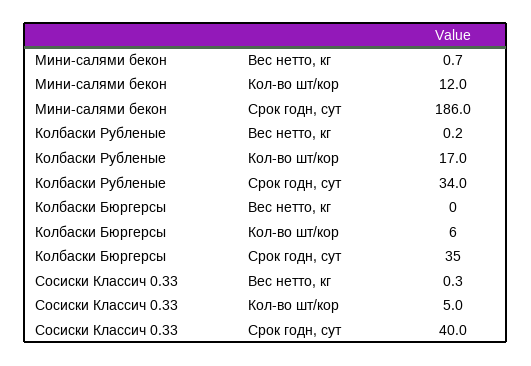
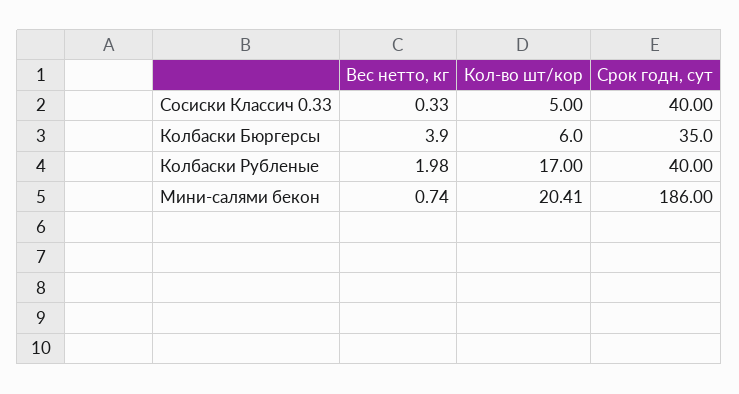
  {
    "Мини-салями бекон": {
      "Вес нетто, кг": 0.74,
-     "Кол-во шт/кор": 12,
+     "Кол-во шт/кор": 20.41,
      "Срок годн, сут": 186
    },
    "Колбаски Рубленые": {
-     "Вес нетто, кг": 0.2,
+     "Вес нетто, кг": 1.98,
      "Кол-во шт/кор": 17,
-     "Срок годн, сут": 34
+     "Срок годн, сут": 40
    },
    "Колбаски Бюргерсы": {
-     "Вес нетто, кг": 0,
+     "Вес нетто, кг": 3.9,
      "Кол-во шт/кор": 6,
      "Срок годн, сут": 35
    },
    "Сосиски Классич 0.33": {
      "Вес нетто, кг": 0.33,
      "Кол-во шт/кор": 5,
      "Срок годн, сут": 40
    }
  }

